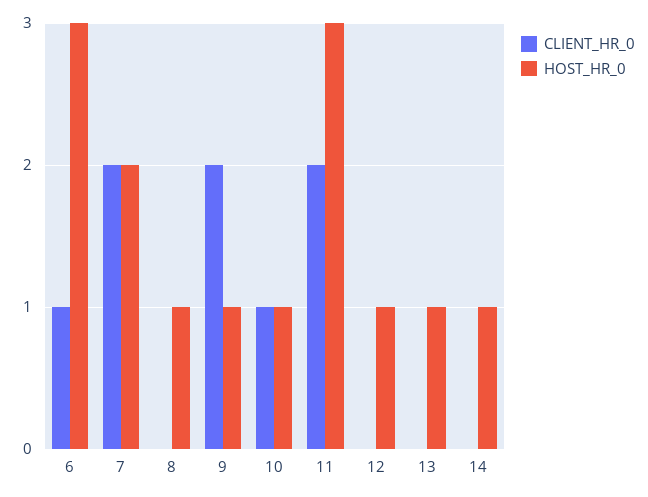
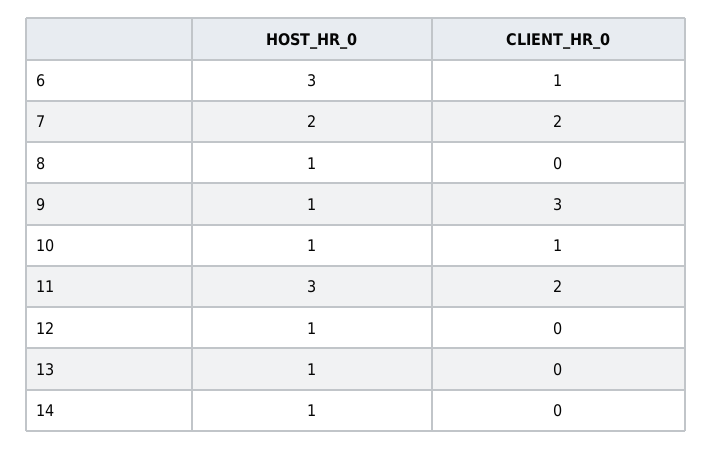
  {
    "CLIENT_HR_0": {
      "6": 1,
      "7": 2,
      "8": 0,
-     "9": 2,
+     "9": 3,
      "10": 1,
      "11": 2,
      "12": 0,
      "13": 0,
      "14": 0
    },
    "HOST_HR_0": {
      "6": 3,
      "7": 2,
      "8": 1,
      "9": 1,
      "10": 1,
      "11": 3,
      "12": 1,
      "13": 1,
      "14": 1
    }
  }

